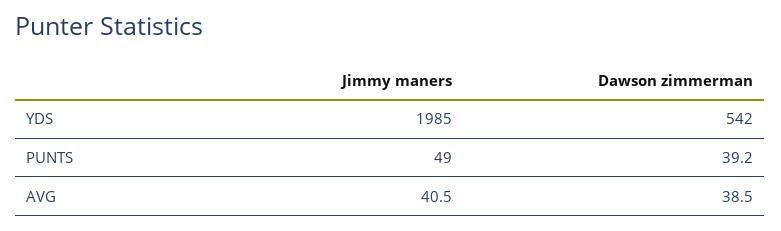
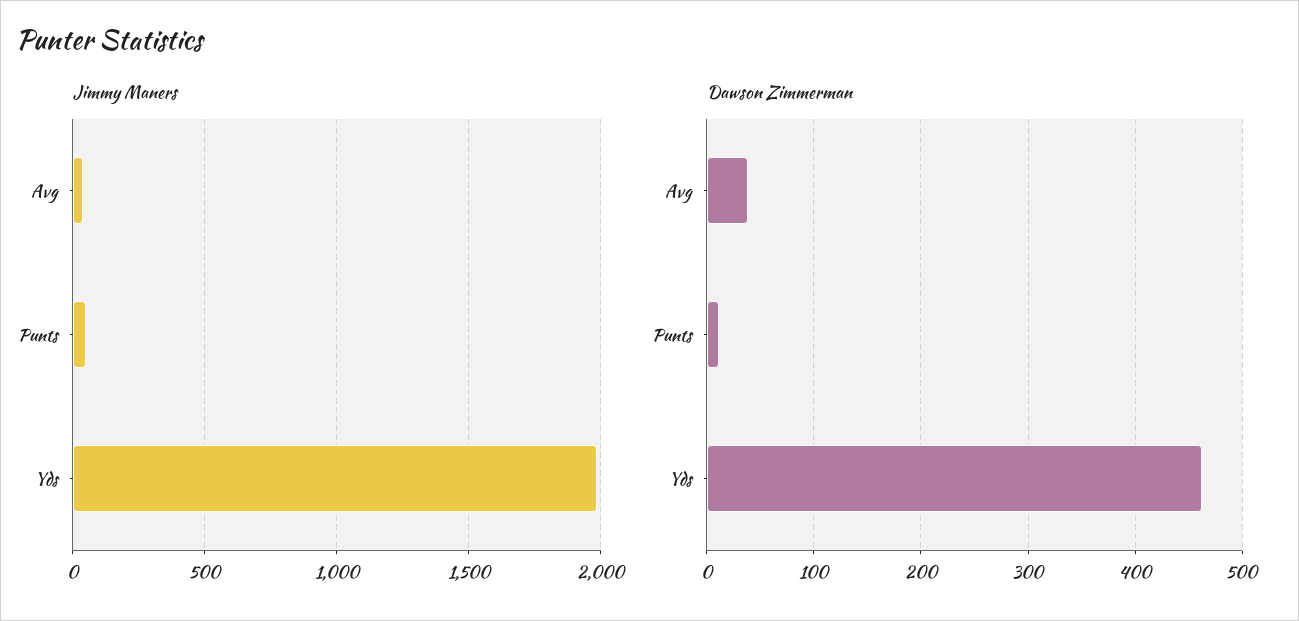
  {
    "Jimmy maners": {
      "YDS": 1985,
      "PUNTS": 49,
      "AVG": 40.5
    },
    "Dawson zimmerman": {
-     "YDS": 542,
+     "YDS": 460,
-     "PUNTS": 39.2,
+     "PUNTS": 10,
      "AVG": 38.5
    }
  }

